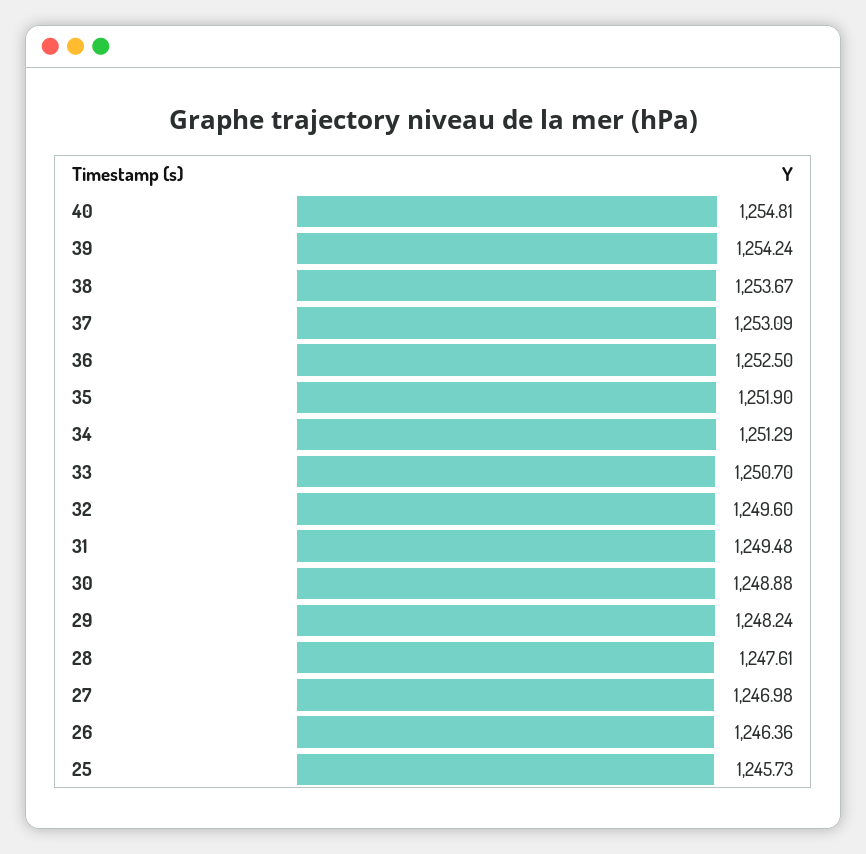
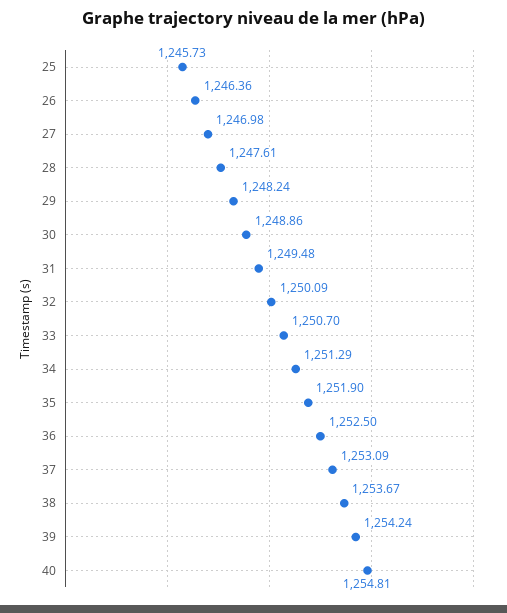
  {
    "40": 1254.81,
    "39": 1254.24,
    "38": 1253.67,
    "37": 1253.09,
    "36": 1252.5,
    "35": 1251.9,
    "34": 1251.29,
    "33": 1250.7,
-   "32": 1249.6,
+   "32": 1250.09,
    "31": 1249.48,
-   "30": 1248.88,
+   "30": 1248.86,
    "29": 1248.24,
    "28": 1247.61,
    "27": 1246.98,
    "26": 1246.36,
    "25": 1245.73
  }

